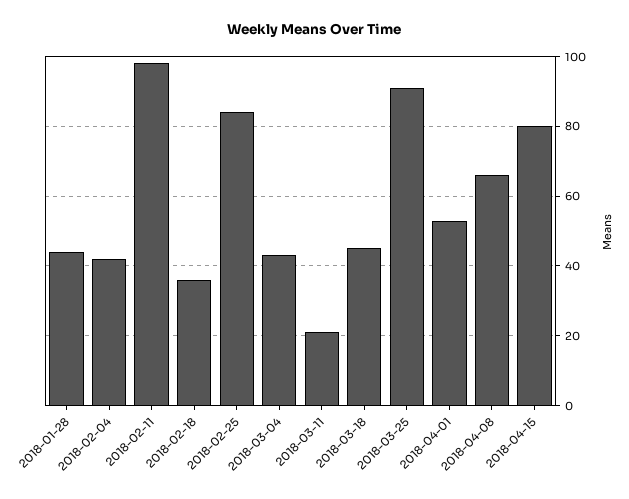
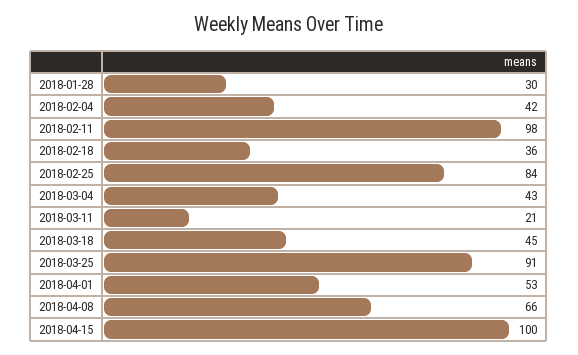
  {
-   "2018-01-28": 45,
+   "2018-01-28": 30,
    "2018-02-04": 42,
    "2018-02-11": 98,
    "2018-02-18": 36,
    "2018-02-25": 84,
    "2018-03-04": 43,
    "2018-03-11": 21,
    "2018-03-18": 45,
    "2018-03-25": 91,
    "2018-04-01": 53,
    "2018-04-08": 66,
-   "2018-04-15": 80
+   "2018-04-15": 100
  }

